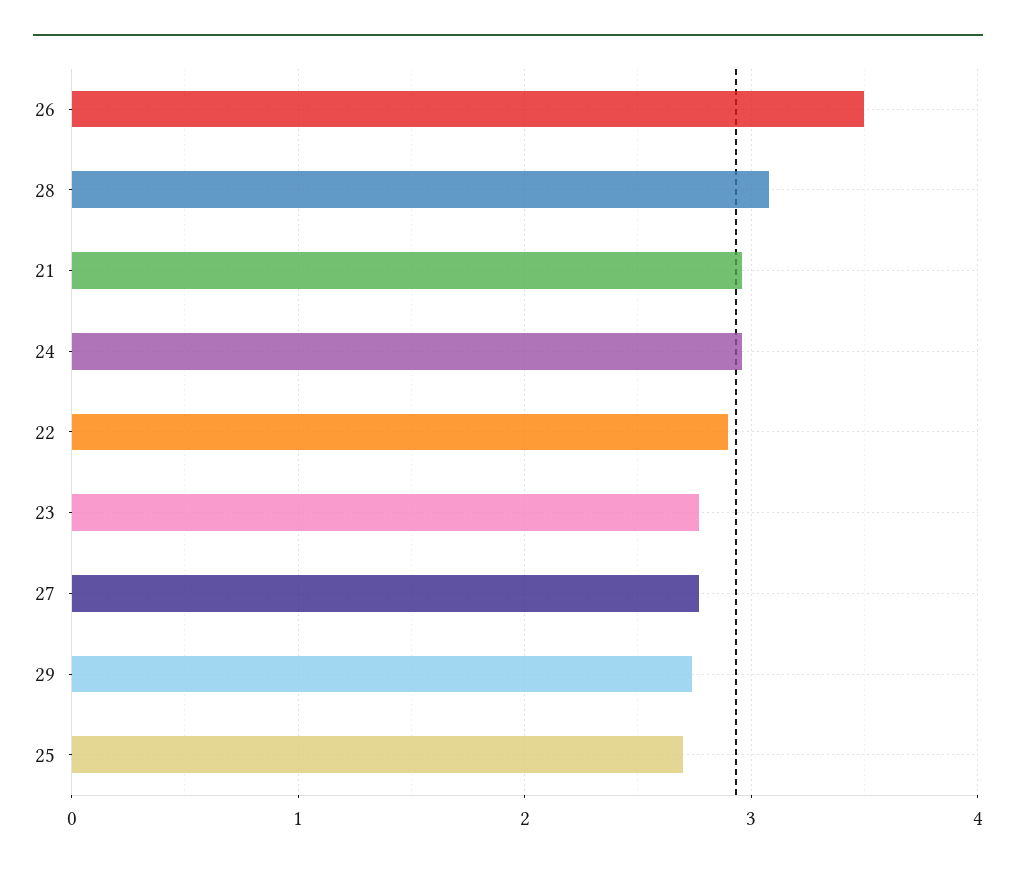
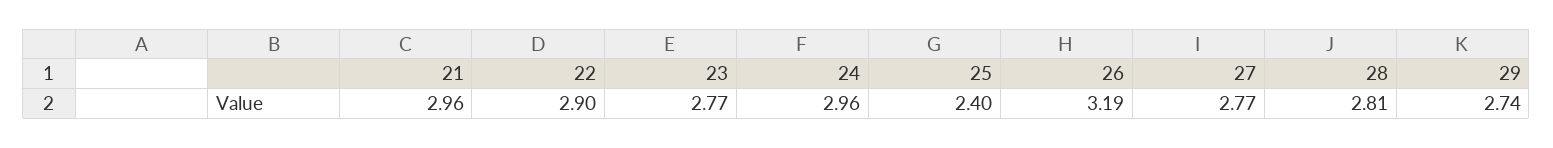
  {
-   "26": 3.5,
+   "26": 3.19,
-   "28": 3.1,
+   "28": 2.81,
    "21": 2.96,
    "24": 2.96,
    "22": 2.9,
    "23": 2.77,
    "27": 2.77,
    "29": 2.74,
-   "25": 2.7
+   "25": 2.4
  }

